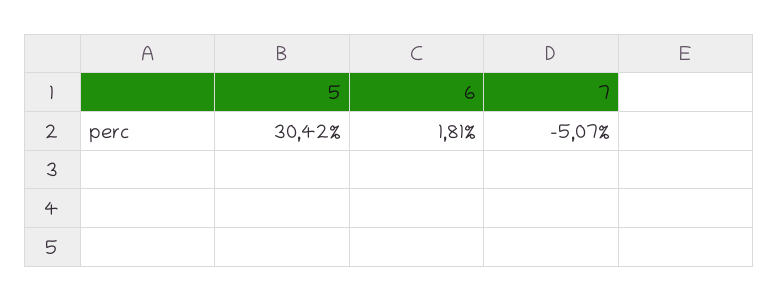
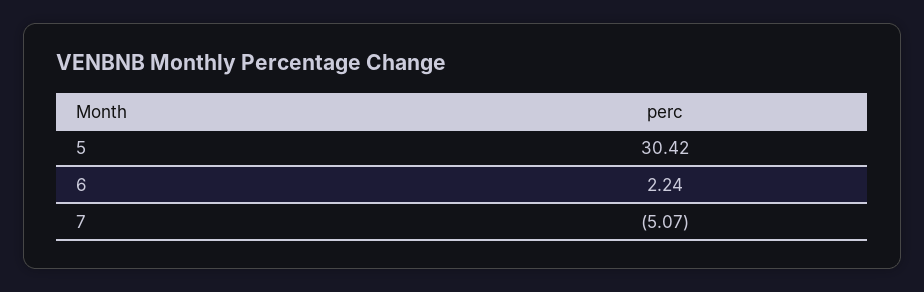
  {
    "5": 30.42,
-   "6": 1.81,
+   "6": 2.24,
    "7": -5.07
  }

